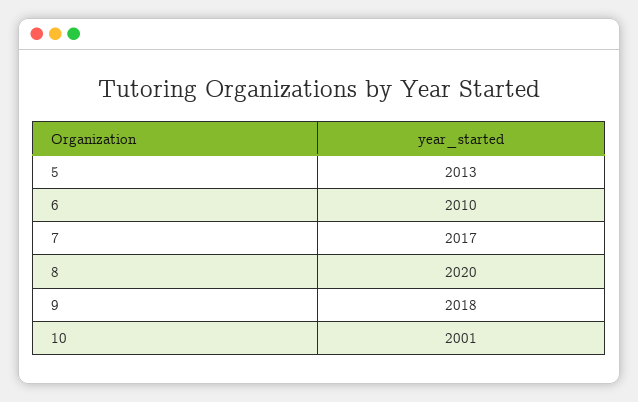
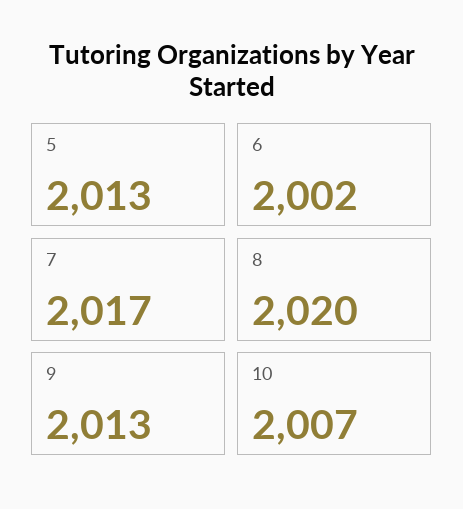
  {
    "5": 2013,
-   "6": 2010,
+   "6": 2002,
    "7": 2017,
    "8": 2020,
-   "9": 2018,
+   "9": 2013,
-   "10": 2001
+   "10": 2007
  }

